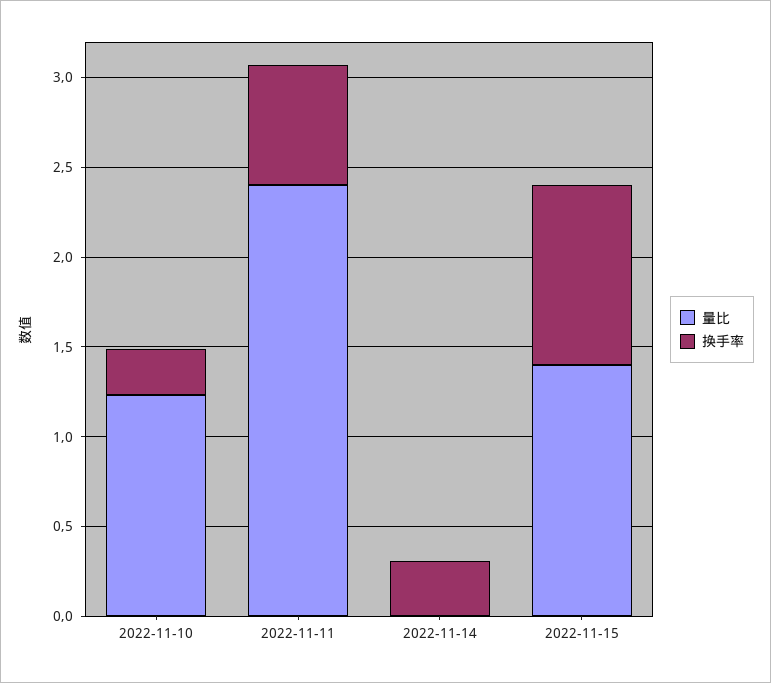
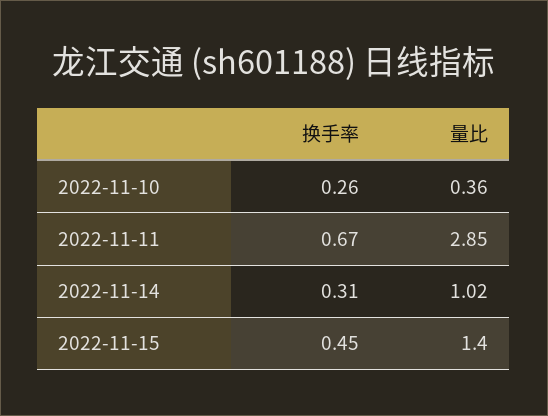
  {
    "量比": {
-     "2022-11-10": 1.2,
+     "2022-11-10": 0.36,
-     "2022-11-11": 2.4,
+     "2022-11-11": 2.85,
-     "2022-11-14": 0,
+     "2022-11-14": 1.02,
      "2022-11-15": 1.4
    },
    "换手率": {
      "2022-11-10": 0.26,
      "2022-11-11": 0.67,
      "2022-11-14": 0.31,
-     "2022-11-15": 1
+     "2022-11-15": 0.45
    }
  }

